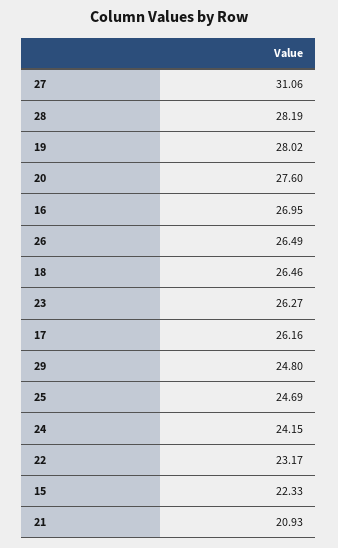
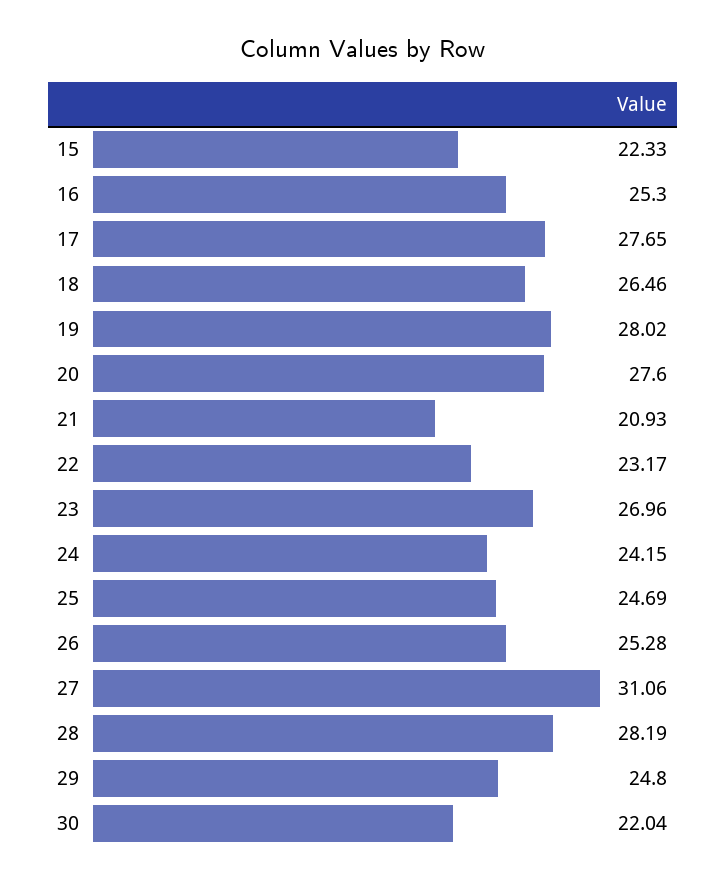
  {
    "27": 31.06,
    "28": 28.19,
    "19": 28.02,
    "20": 27.6,
-   "16": 26.95,
+   "16": 25.3,
-   "26": 26.49,
+   "26": 25.28,
    "18": 26.46,
-   "23": 26.27,
+   "23": 26.96,
-   "17": 26.16,
+   "17": 27.65,
    "29": 24.8,
    "25": 24.69,
    "24": 24.15,
    "22": 23.17,
    "15": 22.33,
-   "21": 20.93
+   "21": 20.93,
+   "30": 22.04
  }

